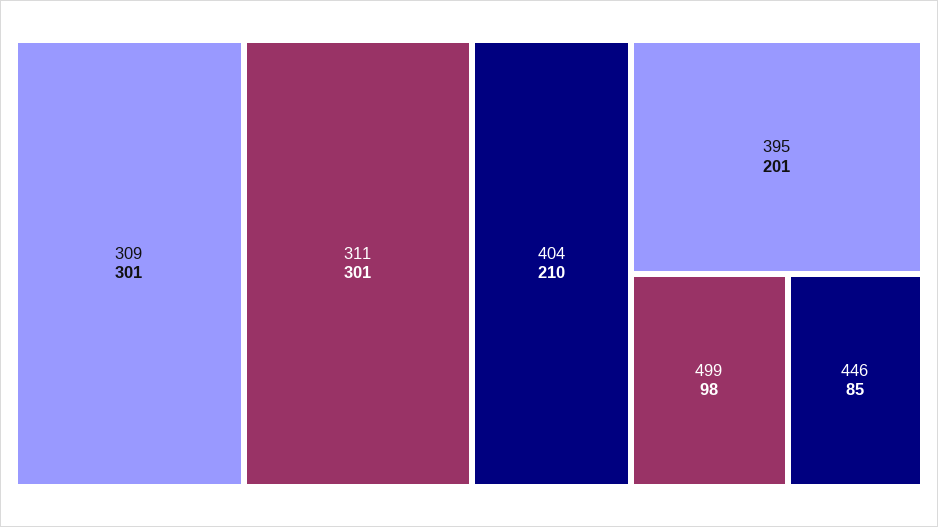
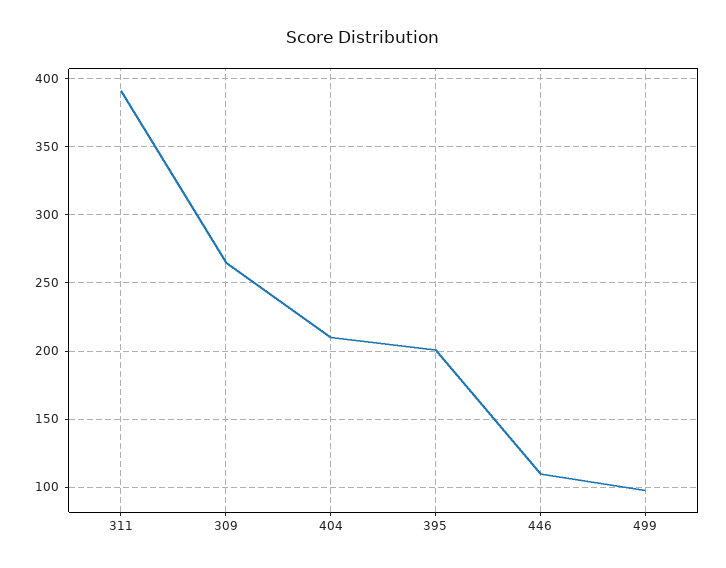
  {
-   "309": 301,
+   "309": 265,
-   "311": 301,
+   "311": 390,
    "404": 210,
    "395": 201,
    "499": 98,
-   "446": 85
+   "446": 110
  }

